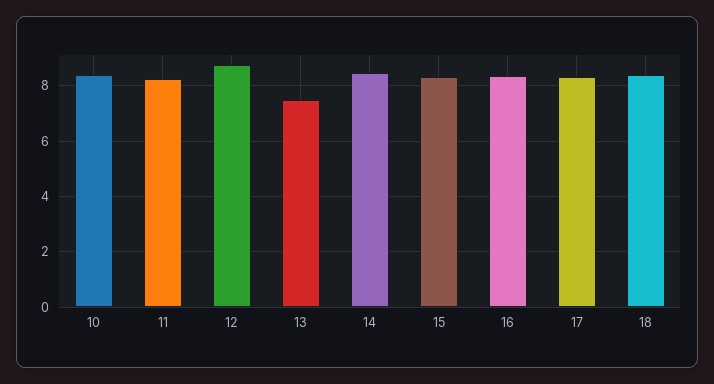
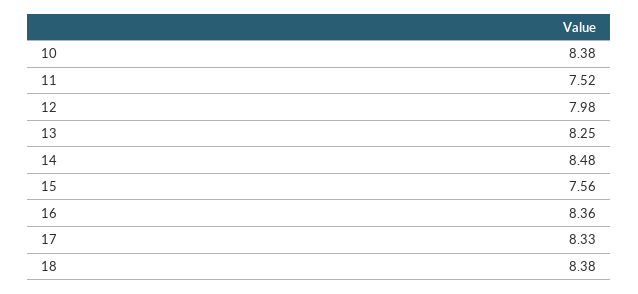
  {
    "10": 8.38,
-   "11": 8.25,
+   "11": 7.52,
-   "12": 8.75,
+   "12": 7.98,
-   "13": 7.5,
+   "13": 8.25,
    "14": 8.48,
-   "15": 8.25,
+   "15": 7.56,
    "16": 8.36,
    "17": 8.33,
    "18": 8.38
  }

